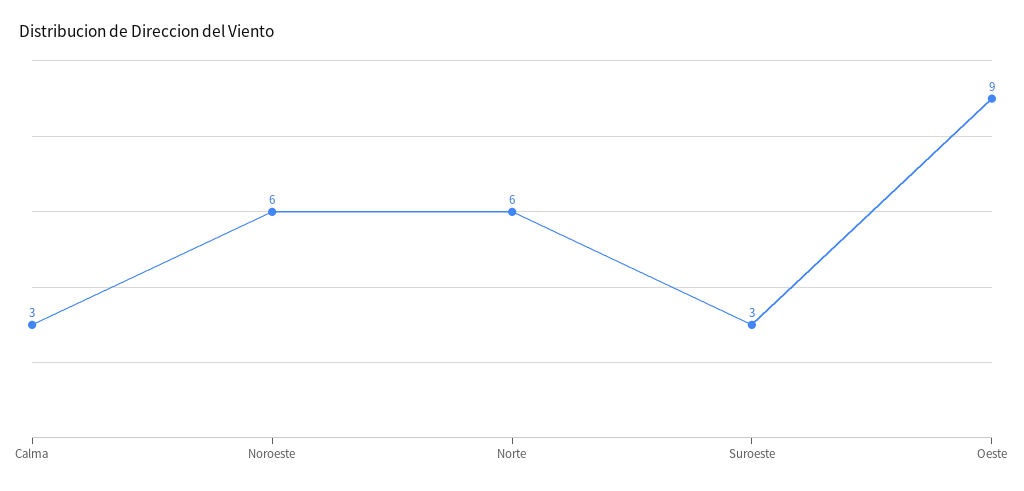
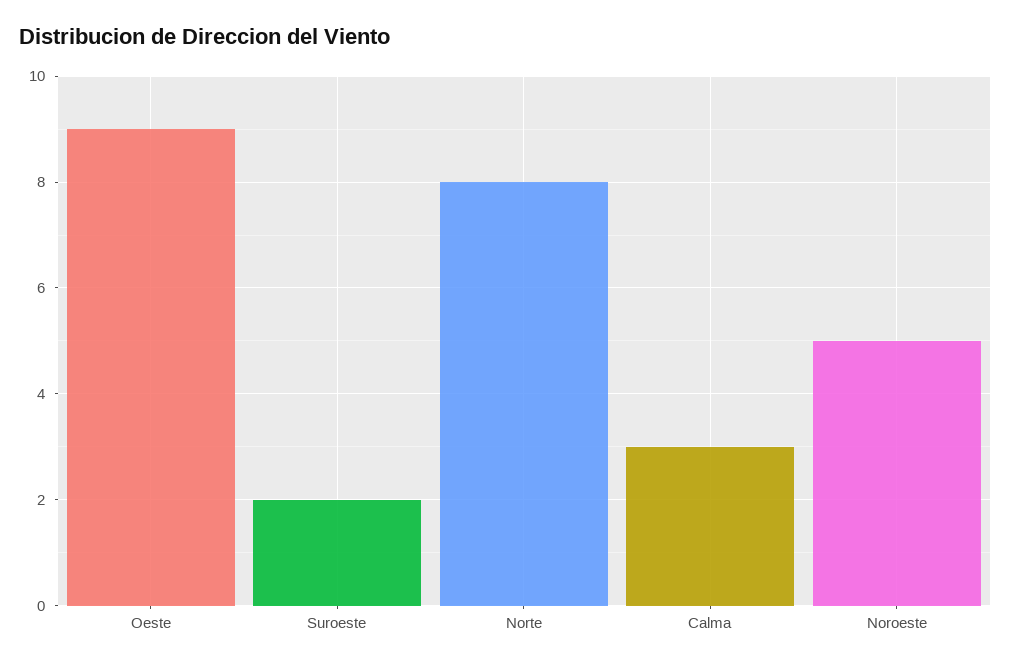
  {
    "Calma": 3,
-   "Noroeste": 6,
+   "Noroeste": 5,
-   "Norte": 6,
+   "Norte": 8,
-   "Suroeste": 3,
+   "Suroeste": 2,
    "Oeste": 9
  }

